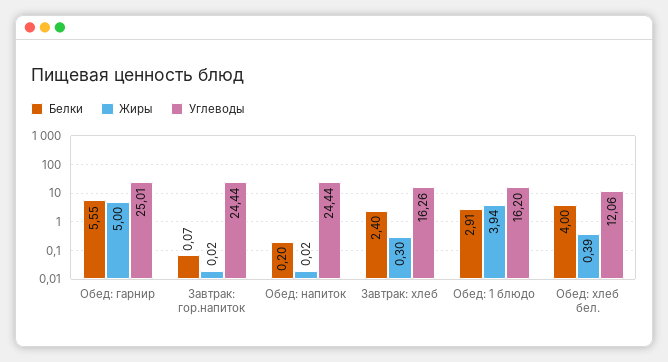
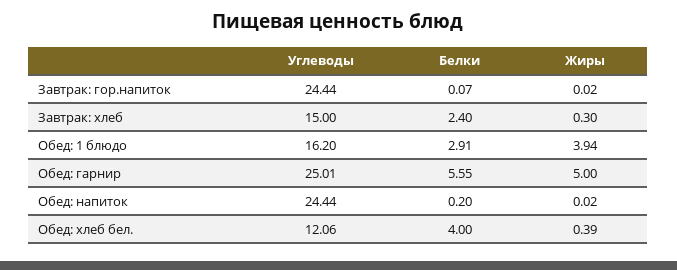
  {
    "Белки": {
      "Обед: гарнир": 5.55,
      "Завтрак: гор.напиток": 0.07,
      "Обед: напиток": 0.2,
      "Завтрак: хлеб": 2.4,
      "Обед: 1 блюдо": 2.91,
      "Обед: хлеб бел.": 4
    },
    "Жиры": {
      "Обед: гарнир": 5,
      "Завтрак: гор.напиток": 0.02,
      "Обед: напиток": 0.02,
      "Завтрак: хлеб": 0.3,
      "Обед: 1 блюдо": 3.94,
      "Обед: хлеб бел.": 0.39
    },
    "Углеводы": {
      "Обед: гарнир": 25.01,
      "Завтрак: гор.напиток": 24.44,
      "Обед: напиток": 24.44,
-     "Завтрак: хлеб": 16.26,
+     "Завтрак: хлеб": 15,
      "Обед: 1 блюдо": 16.2,
      "Обед: хлеб бел.": 12.06
    }
  }

